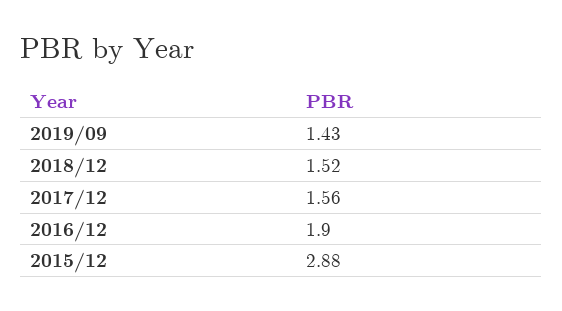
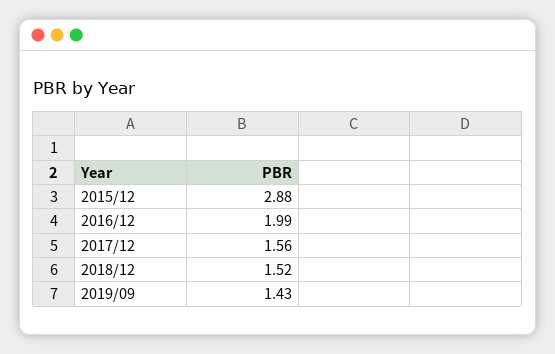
  {
    "2019/09": 1.43,
    "2018/12": 1.52,
    "2017/12": 1.56,
-   "2016/12": 1.9,
+   "2016/12": 1.99,
    "2015/12": 2.88
  }

